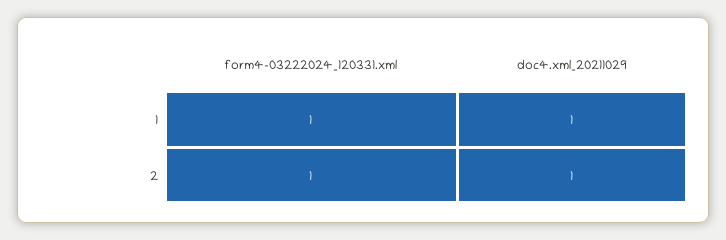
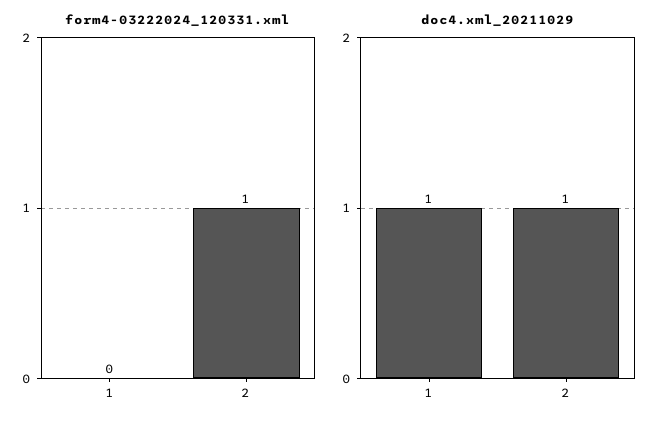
  {
    "form4-03222024_120331.xml": {
-     "1": 1,
+     "1": 0,
      "2": 1
    },
    "doc4.xml_20211029": {
      "1": 1,
      "2": 1
    }
  }

